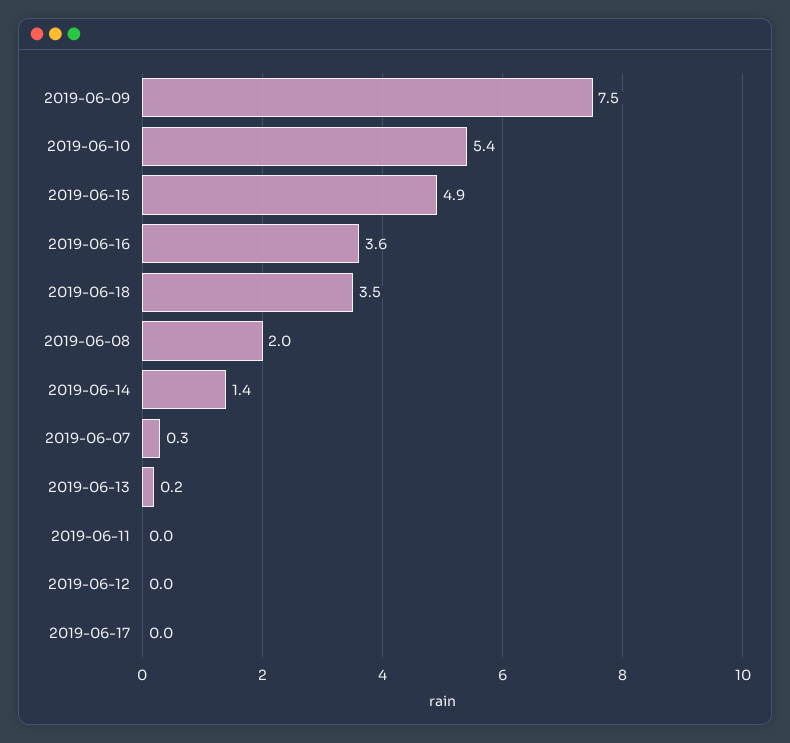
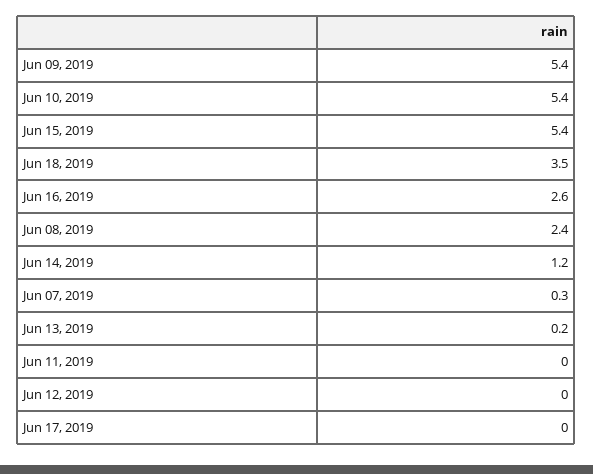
  {
-   "2019-06-09": 7.5,
+   "2019-06-09": 5.4,
    "2019-06-10": 5.4,
-   "2019-06-15": 4.9,
+   "2019-06-15": 5.4,
-   "2019-06-16": 3.6,
+   "2019-06-16": 2.6,
    "2019-06-18": 3.5,
-   "2019-06-08": 2,
+   "2019-06-08": 2.4,
-   "2019-06-14": 1.4,
+   "2019-06-14": 1.2,
    "2019-06-07": 0.3,
    "2019-06-13": 0.2,
    "2019-06-11": 0,
    "2019-06-12": 0,
    "2019-06-17": 0
  }

